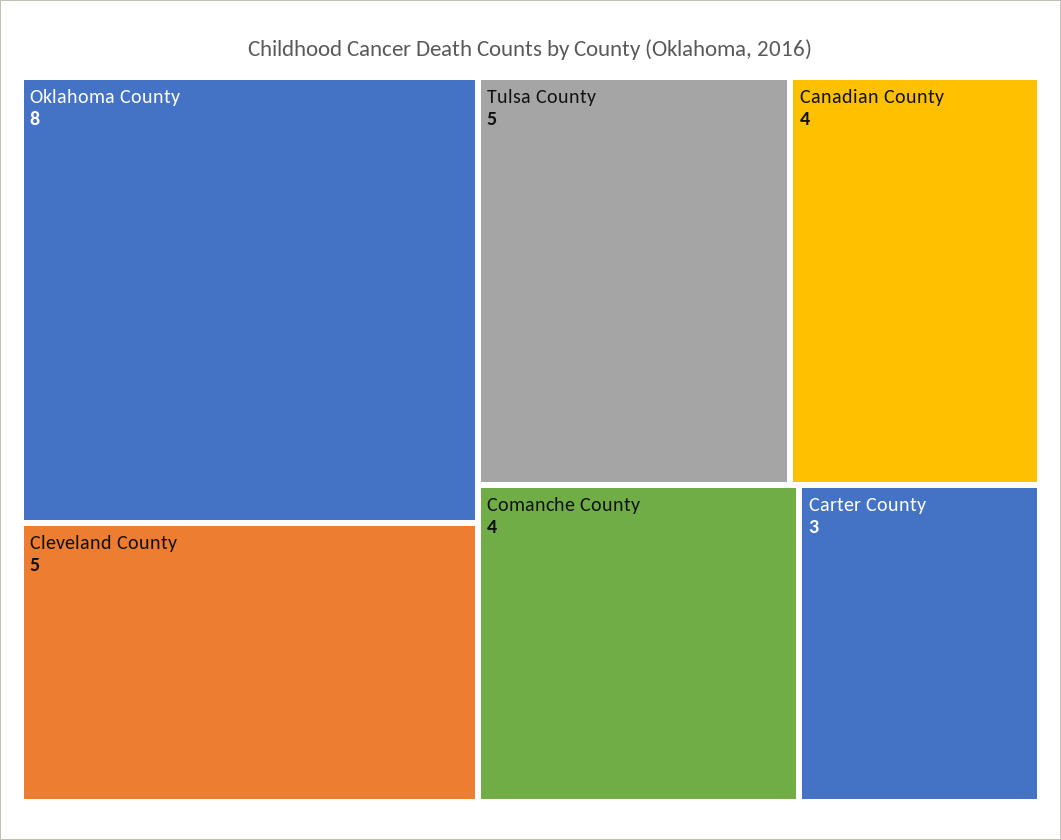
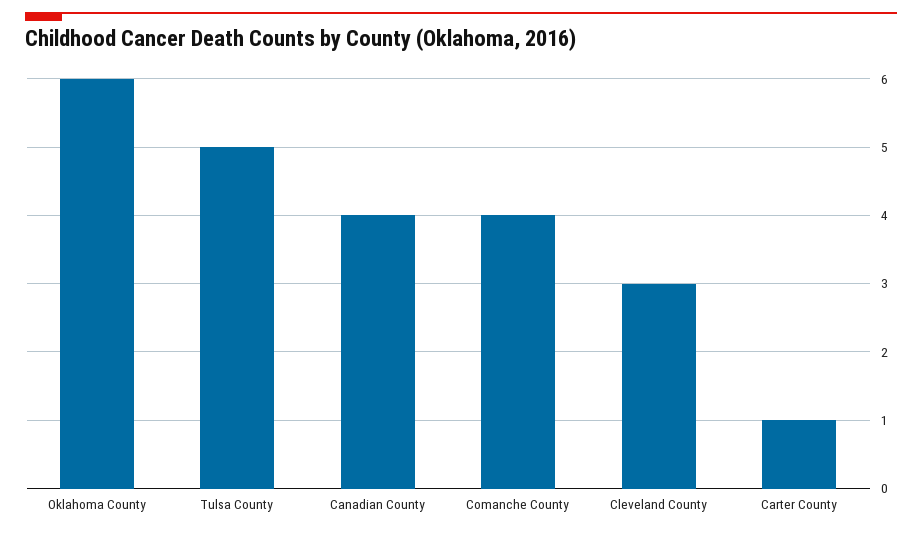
  {
-   "Oklahoma County": 8,
+   "Oklahoma County": 6,
-   "Cleveland County": 5,
+   "Cleveland County": 3,
    "Tulsa County": 5,
    "Canadian County": 4,
    "Comanche County": 4,
-   "Carter County": 3
+   "Carter County": 1
  }

